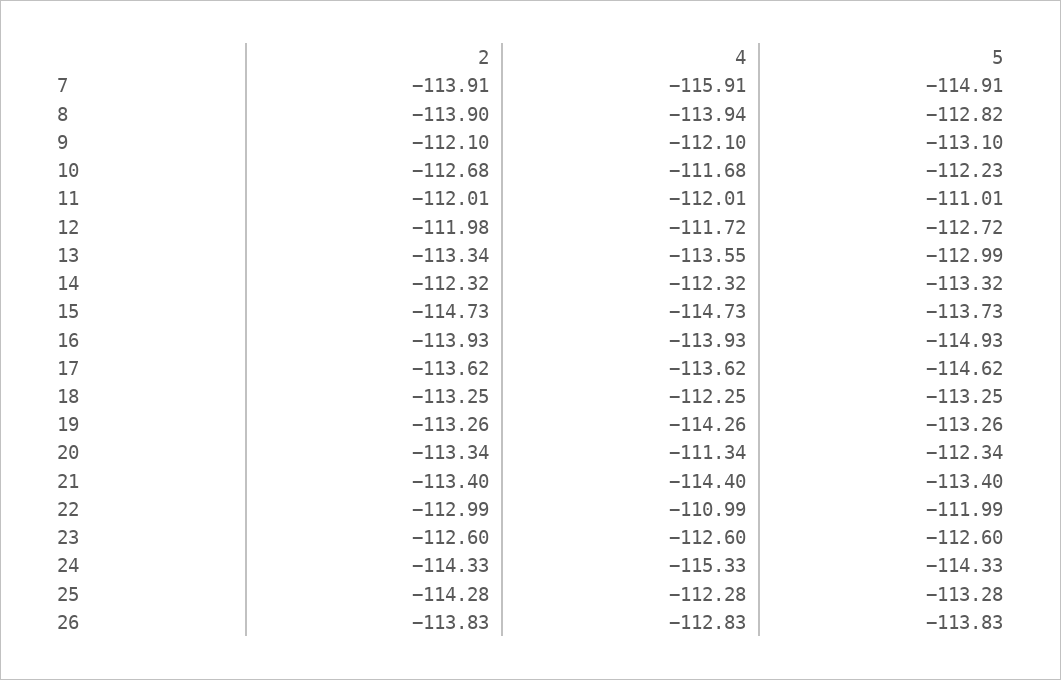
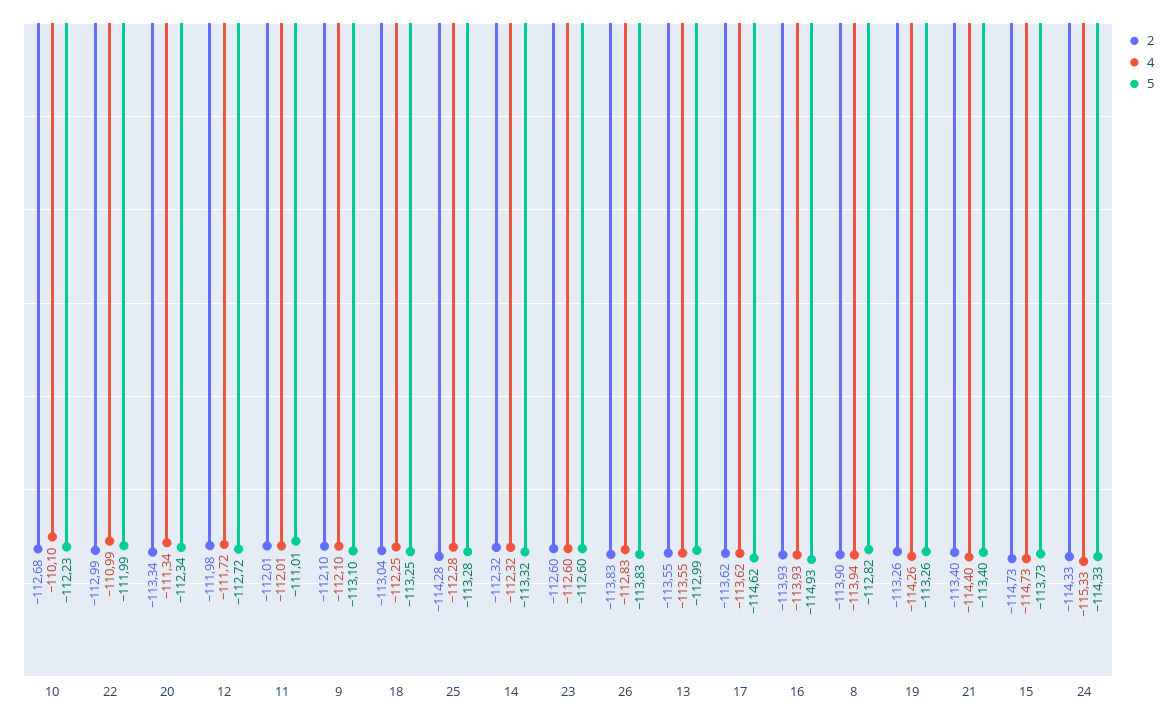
  {
    "2": {
-     "7": -113.91,
      "8": -113.9,
      "9": -112.1,
      "10": -112.68,
      "11": -112.01,
      "12": -111.98,
-     "13": -113.34,
+     "13": -113.55,
      "14": -112.32,
      "15": -114.73,
      "16": -113.93,
      "17": -113.62,
-     "18": -113.25,
+     "18": -113.04,
      "19": -113.26,
      "20": -113.34,
      "21": -113.4,
      "22": -112.99,
      "23": -112.6,
      "24": -114.33,
      "25": -114.28,
      "26": -113.83
    },
    "4": {
-     "7": -115.91,
      "8": -113.94,
      "9": -112.1,
-     "10": -111.68,
+     "10": -110.1,
      "11": -112.01,
      "12": -111.72,
      "13": -113.55,
      "14": -112.32,
      "15": -114.73,
      "16": -113.93,
      "17": -113.62,
      "18": -112.25,
      "19": -114.26,
      "20": -111.34,
      "21": -114.4,
      "22": -110.99,
      "23": -112.6,
      "24": -115.33,
      "25": -112.28,
      "26": -112.83
    },
    "5": {
-     "7": -114.91,
      "8": -112.82,
      "9": -113.1,
      "10": -112.23,
      "11": -111.01,
      "12": -112.72,
      "13": -112.99,
      "14": -113.32,
      "15": -113.73,
      "16": -114.93,
      "17": -114.62,
      "18": -113.25,
      "19": -113.26,
      "20": -112.34,
      "21": -113.4,
      "22": -111.99,
      "23": -112.6,
      "24": -114.33,
      "25": -113.28,
      "26": -113.83
    }
  }

